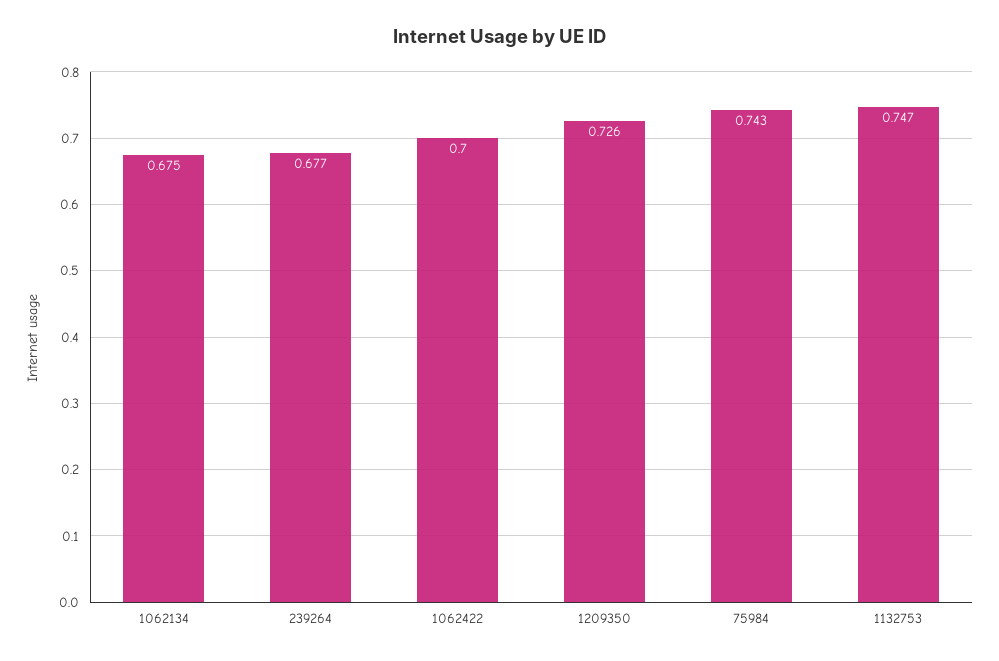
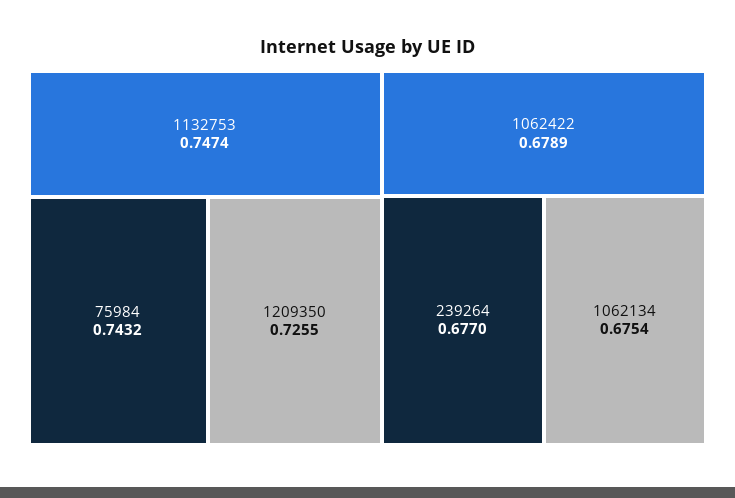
  {
    "1062134": 0.6754,
    "239264": 0.677,
-   "1062422": 0.7,
+   "1062422": 0.6789,
    "1209350": 0.7255,
    "75984": 0.7432,
    "1132753": 0.7474
  }

